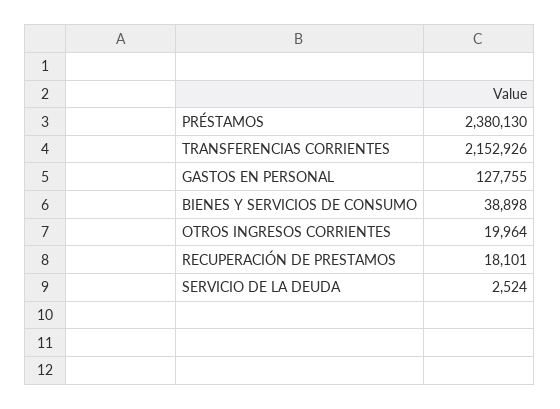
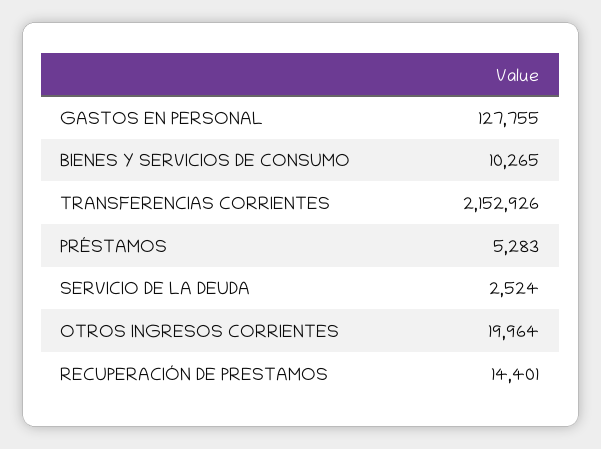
  {
-   "PRÉSTAMOS": 2380130,
+   "PRÉSTAMOS": 5283,
    "TRANSFERENCIAS CORRIENTES": 2152926,
    "GASTOS EN PERSONAL": 127755,
-   "BIENES Y SERVICIOS DE CONSUMO": 38898,
+   "BIENES Y SERVICIOS DE CONSUMO": 10265,
    "OTROS INGRESOS CORRIENTES": 19964,
-   "RECUPERACIÓN DE PRESTAMOS": 18101,
+   "RECUPERACIÓN DE PRESTAMOS": 14401,
    "SERVICIO DE LA DEUDA": 2524
  }

